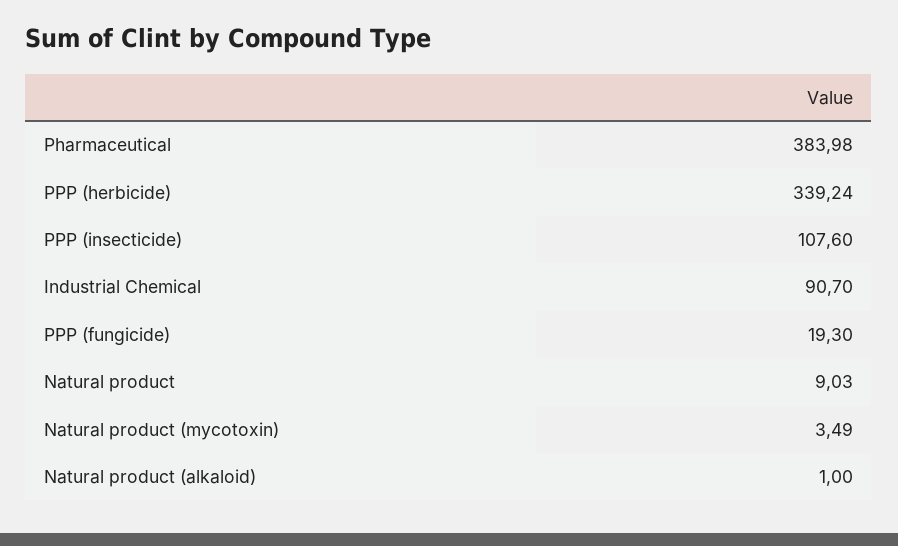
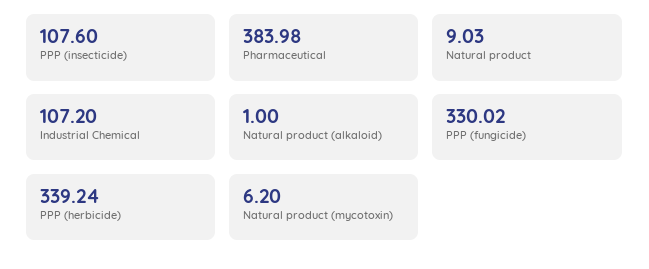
  {
    "Pharmaceutical": 383.98,
    "PPP (herbicide)": 339.24,
    "PPP (insecticide)": 107.6,
-   "Industrial Chemical": 90.7,
+   "Industrial Chemical": 107.2,
-   "PPP (fungicide)": 19.3,
+   "PPP (fungicide)": 330.02,
    "Natural product": 9.03,
-   "Natural product (mycotoxin)": 3.49,
+   "Natural product (mycotoxin)": 6.2,
    "Natural product (alkaloid)": 1
  }

